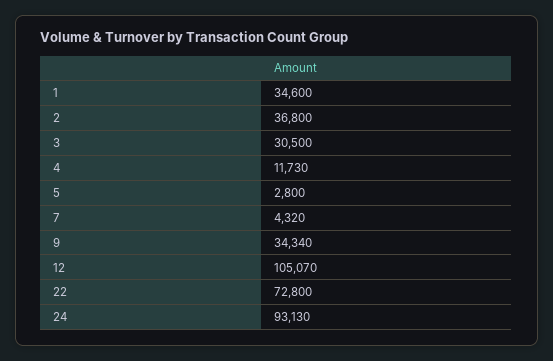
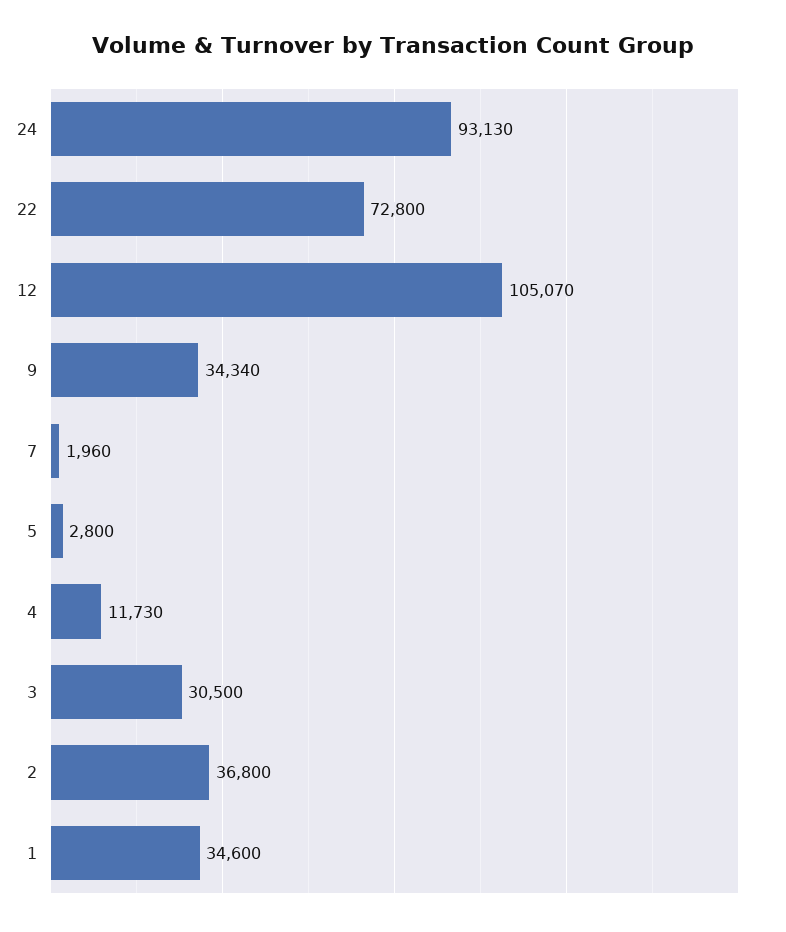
  {
    "1": 34600,
    "2": 36800,
    "3": 30500,
    "4": 11730,
    "5": 2800,
-   "7": 4320,
+   "7": 1960,
    "9": 34340,
    "12": 105070,
    "22": 72800,
    "24": 93130
  }

